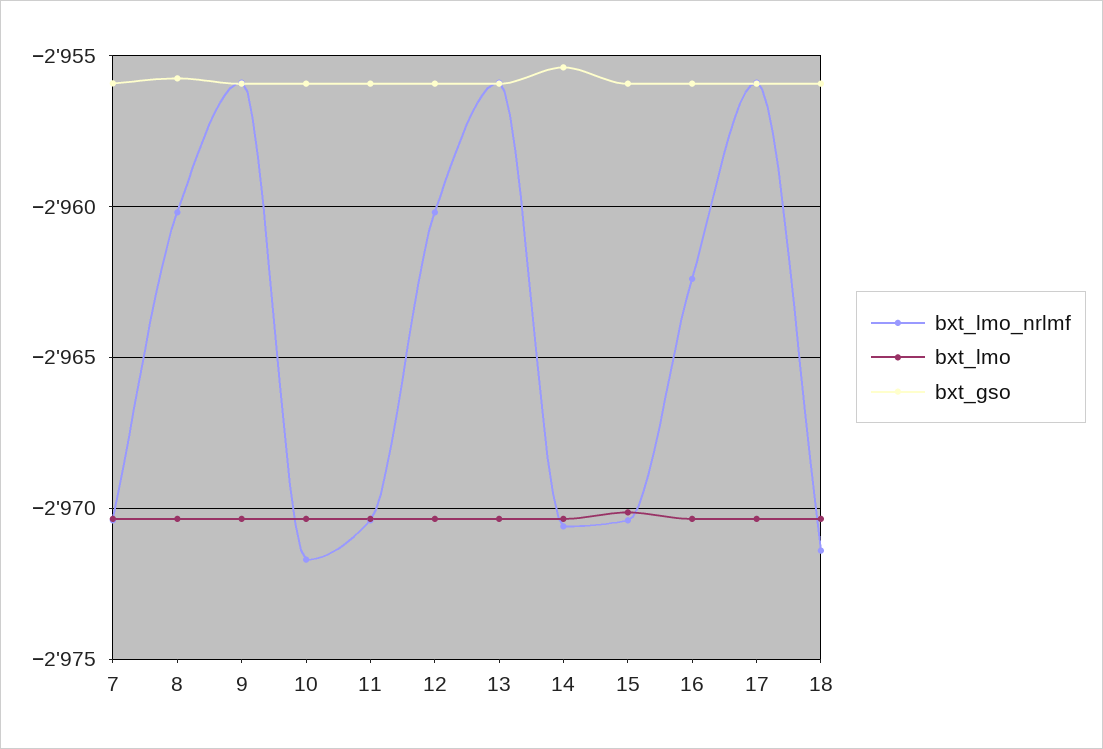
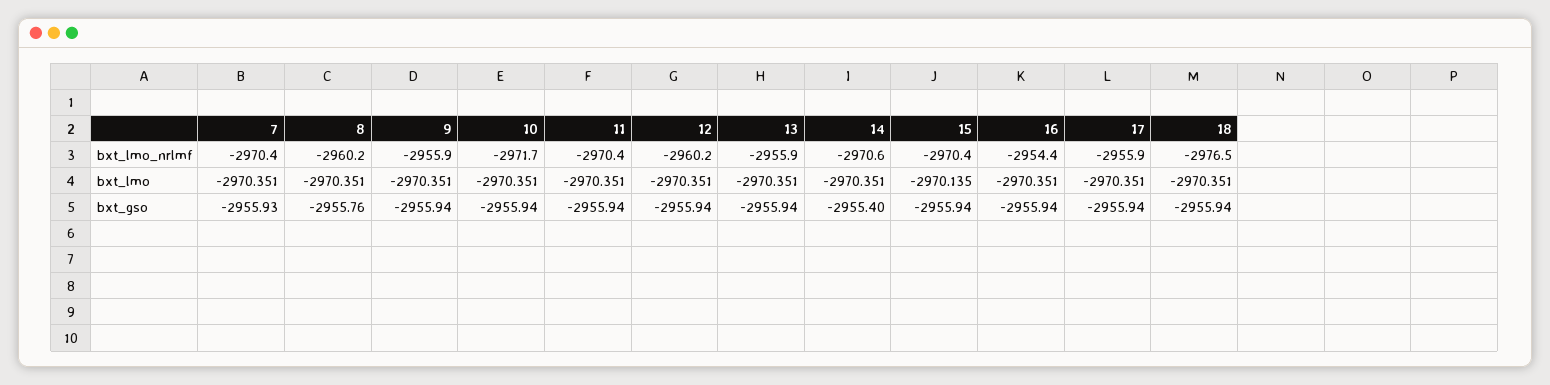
  {
    "bxt_lmo_nrlmf": {
      "7": -2970.4,
      "8": -2960.2,
      "9": -2955.9,
      "10": -2971.7,
      "11": -2970.4,
      "12": -2960.2,
      "13": -2955.9,
      "14": -2970.6,
      "15": -2970.4,
-     "16": -2962.5,
+     "16": -2954.4,
      "17": -2955.9,
-     "18": -2971.5
+     "18": -2976.5
    },
    "bxt_lmo": {
      "7": -2970.351,
      "8": -2970.351,
      "9": -2970.351,
      "10": -2970.351,
      "11": -2970.351,
      "12": -2970.351,
      "13": -2970.351,
      "14": -2970.351,
      "15": -2970.135,
      "16": -2970.351,
      "17": -2970.351,
      "18": -2970.351
    },
    "bxt_gso": {
      "7": -2955.93,
      "8": -2955.76,
      "9": -2955.94,
      "10": -2955.94,
      "11": -2955.94,
      "12": -2955.94,
      "13": -2955.94,
      "14": -2955.4,
      "15": -2955.94,
      "16": -2955.94,
      "17": -2955.94,
      "18": -2955.94
    }
  }

